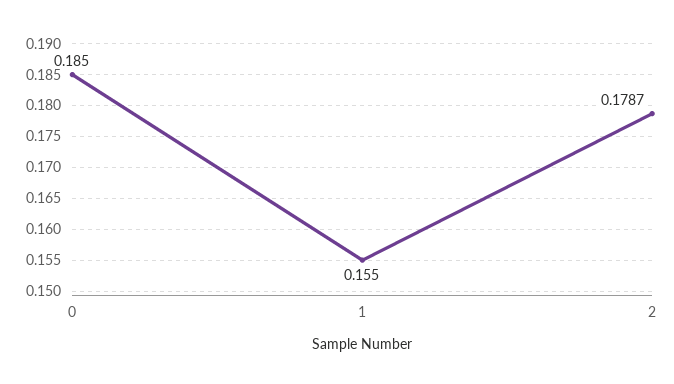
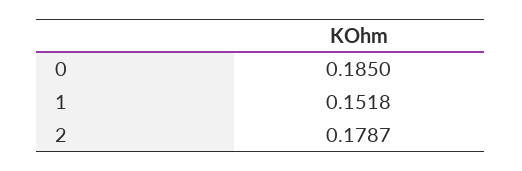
  {
    "0": 0.185,
-   "1": 0.155,
+   "1": 0.1518,
    "2": 0.1787
  }

